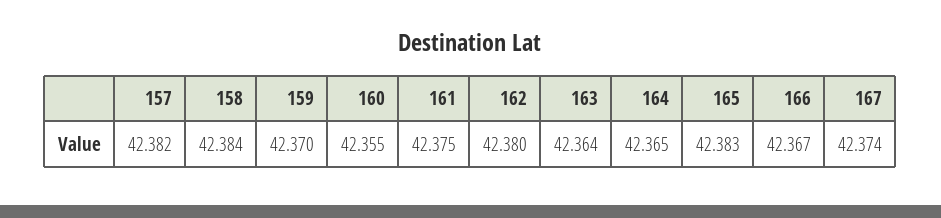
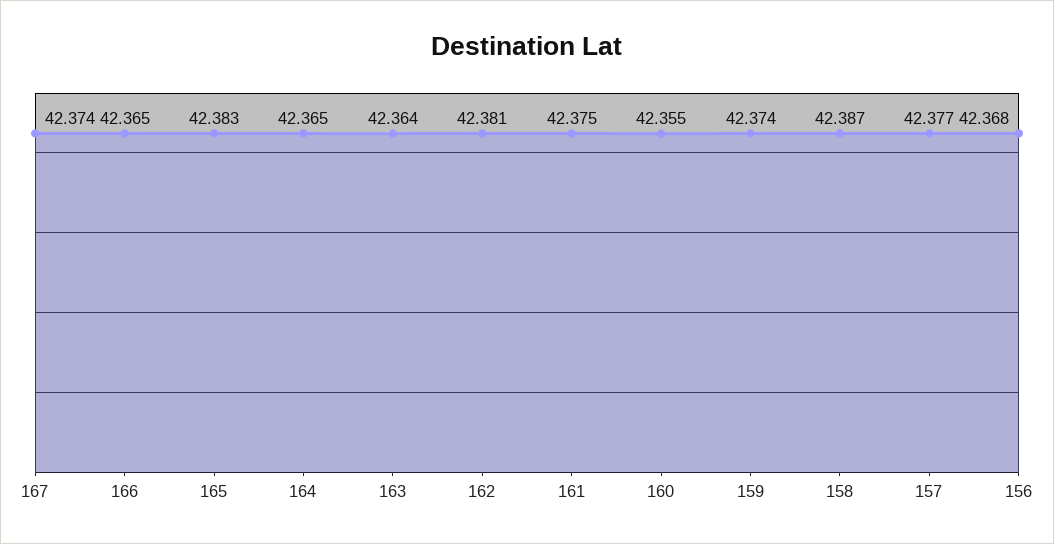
  {
-   "157": 42.382,
+   "157": 42.377,
-   "158": 42.384,
+   "158": 42.387,
-   "159": 42.37,
+   "159": 42.374,
    "160": 42.355,
    "161": 42.375,
-   "162": 42.38,
+   "162": 42.381,
    "163": 42.364,
    "164": 42.365,
    "165": 42.383,
-   "166": 42.367,
+   "166": 42.365,
-   "167": 42.374
+   "167": 42.374,
+   "156": 42.368
  }

